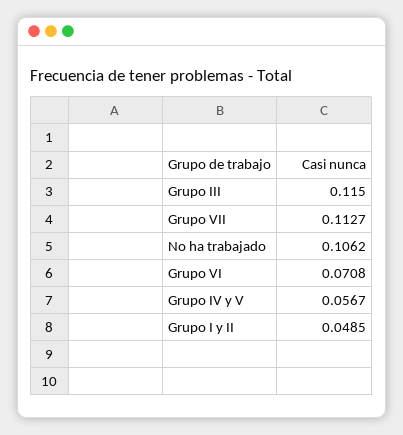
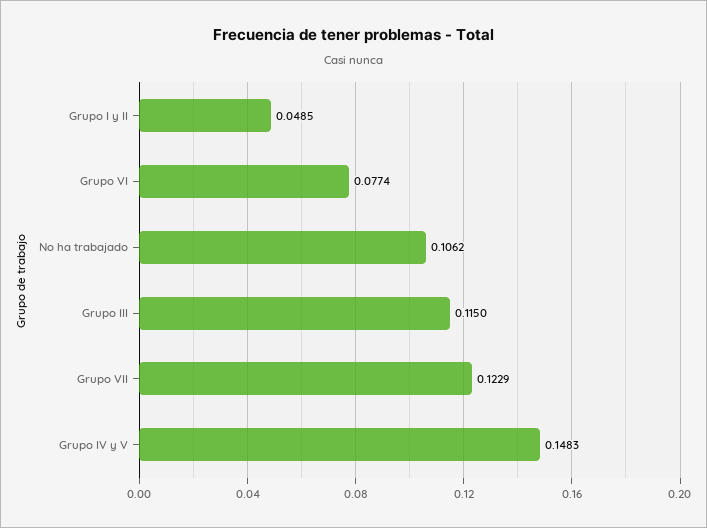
  {
    "Grupo III": 0.115,
-   "Grupo VII": 0.1127,
+   "Grupo VII": 0.1229,
    "No ha trabajado": 0.1062,
-   "Grupo VI": 0.0708,
+   "Grupo VI": 0.0774,
-   "Grupo IV y V": 0.0567,
+   "Grupo IV y V": 0.1483,
    "Grupo I y II": 0.0485
  }

